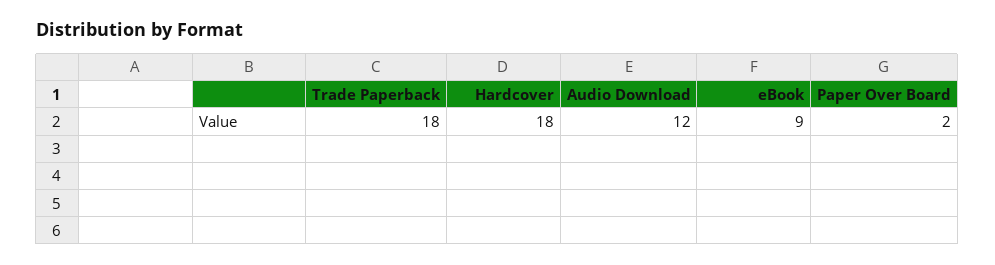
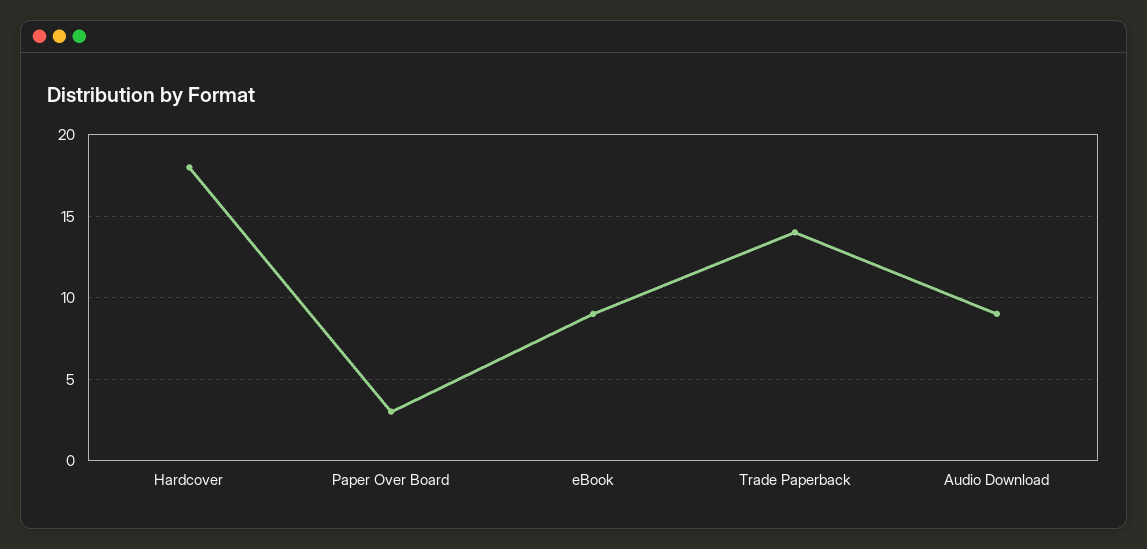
  {
-   "Trade Paperback": 18,
+   "Trade Paperback": 14,
    "Hardcover": 18,
-   "Audio Download": 12,
+   "Audio Download": 9,
    "eBook": 9,
-   "Paper Over Board": 2
+   "Paper Over Board": 3
  }

